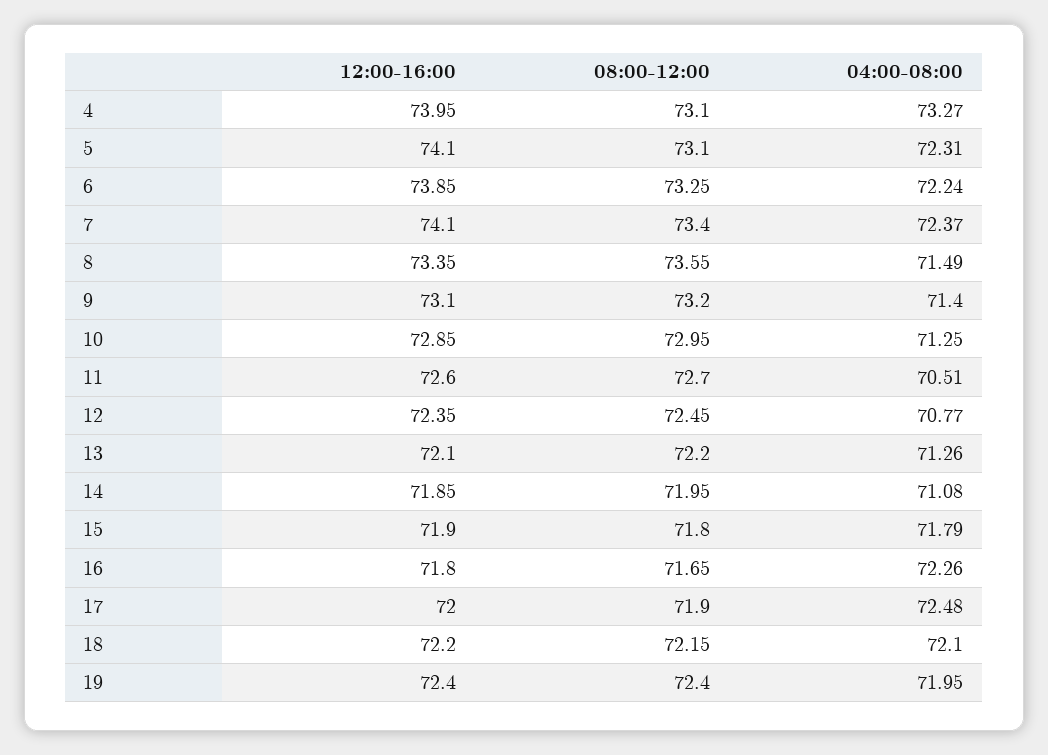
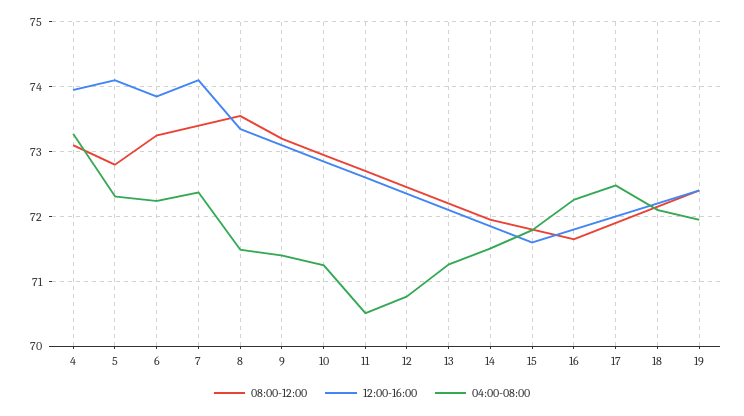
  {
    "12:00-16:00": {
      "4": 73.95,
      "5": 74.1,
      "6": 73.85,
      "7": 74.1,
      "8": 73.35,
      "9": 73.1,
      "10": 72.85,
      "11": 72.6,
      "12": 72.35,
      "13": 72.1,
      "14": 71.85,
-     "15": 71.9,
+     "15": 71.6,
      "16": 71.8,
      "17": 72,
      "18": 72.2,
      "19": 72.4
    },
    "08:00-12:00": {
      "4": 73.1,
-     "5": 73.1,
+     "5": 72.8,
      "6": 73.25,
      "7": 73.4,
      "8": 73.55,
      "9": 73.2,
      "10": 72.95,
      "11": 72.7,
      "12": 72.45,
      "13": 72.2,
      "14": 71.95,
      "15": 71.8,
      "16": 71.65,
      "17": 71.9,
      "18": 72.15,
      "19": 72.4
    },
    "04:00-08:00": {
      "4": 73.27,
      "5": 72.31,
      "6": 72.24,
      "7": 72.37,
      "8": 71.49,
      "9": 71.4,
      "10": 71.25,
      "11": 70.51,
      "12": 70.77,
      "13": 71.26,
-     "14": 71.08,
+     "14": 71.5,
      "15": 71.79,
      "16": 72.26,
      "17": 72.48,
      "18": 72.1,
      "19": 71.95
    }
  }

